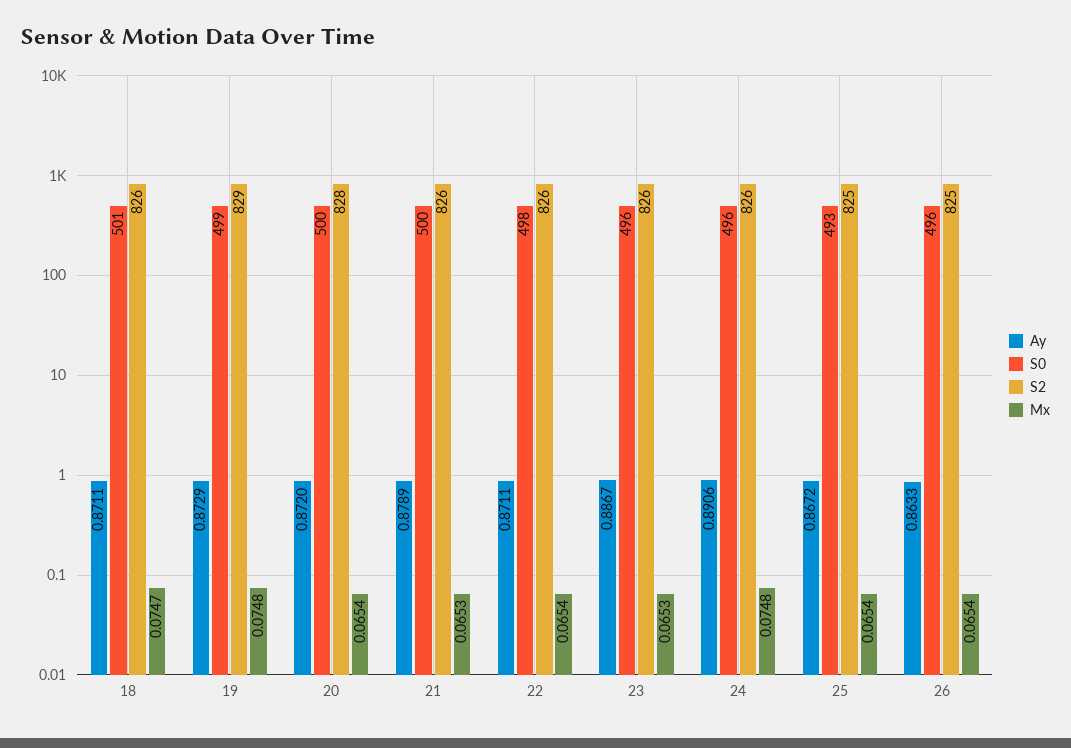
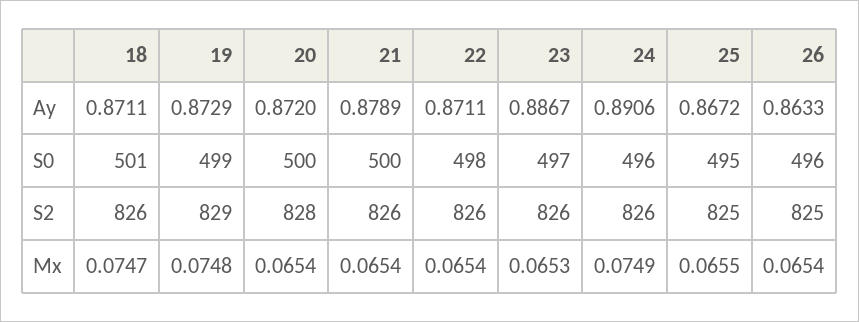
  {
    "Ay": {
      "18": 0.8711,
      "19": 0.8729,
      "20": 0.872,
      "21": 0.8789,
      "22": 0.8711,
      "23": 0.8867,
      "24": 0.8906,
      "25": 0.8672,
      "26": 0.8633
    },
    "S0": {
      "18": 501,
      "19": 499,
      "20": 500,
      "21": 500,
      "22": 498,
-     "23": 496,
+     "23": 497,
      "24": 496,
-     "25": 493,
+     "25": 495,
      "26": 496
    },
    "S2": {
      "18": 826,
      "19": 829,
      "20": 828,
      "21": 826,
      "22": 826,
      "23": 826,
      "24": 826,
      "25": 825,
      "26": 825
    },
    "Mx": {
      "18": 0.0747,
      "19": 0.0748,
      "20": 0.0654,
-     "21": 0.0653,
+     "21": 0.0654,
      "22": 0.0654,
      "23": 0.0653,
-     "24": 0.0748,
+     "24": 0.0749,
-     "25": 0.0654,
+     "25": 0.0655,
      "26": 0.0654
    }
  }

